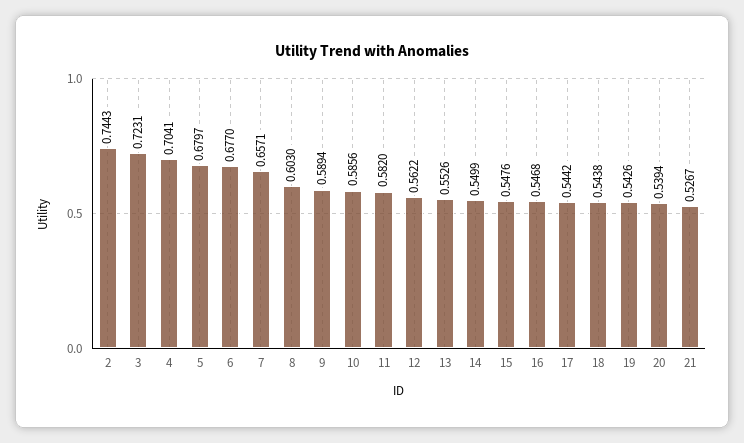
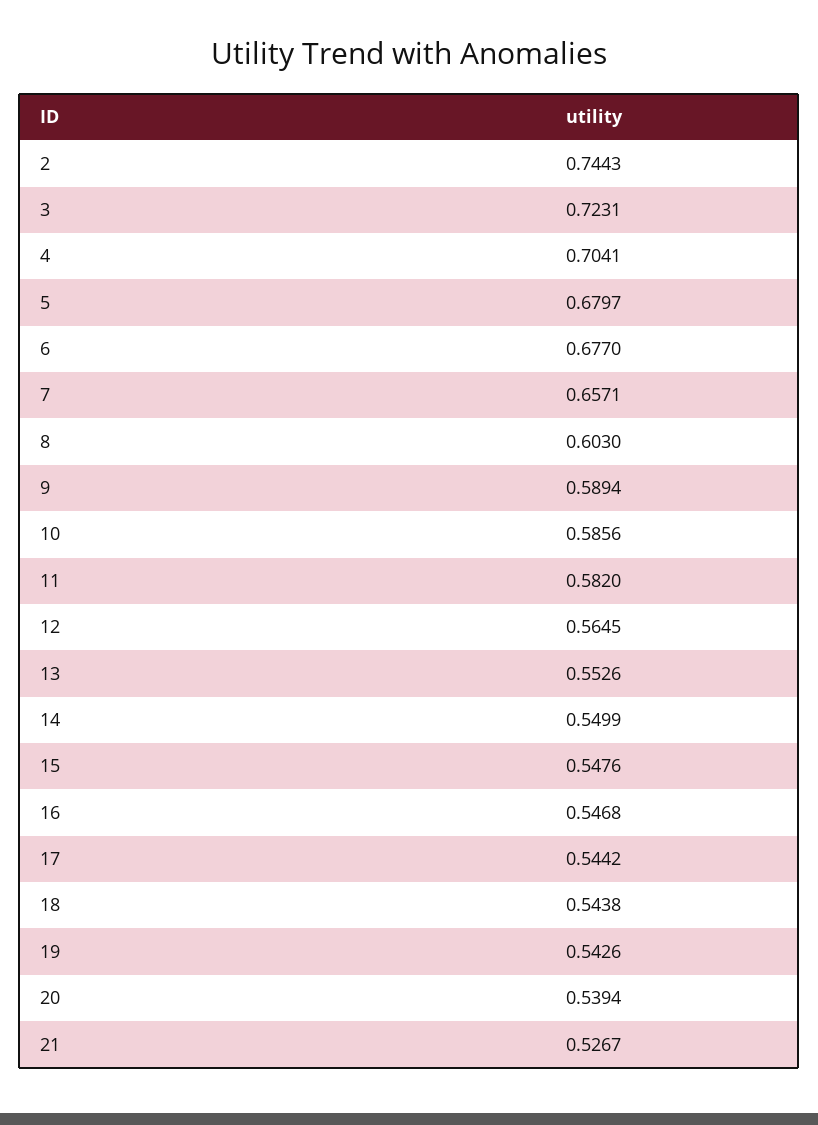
  {
    "2": 0.7443,
    "3": 0.7231,
    "4": 0.7041,
    "5": 0.6797,
    "6": 0.677,
    "7": 0.6571,
    "8": 0.603,
    "9": 0.5894,
    "10": 0.5856,
    "11": 0.582,
-   "12": 0.5622,
+   "12": 0.5645,
    "13": 0.5526,
    "14": 0.5499,
    "15": 0.5476,
    "16": 0.5468,
    "17": 0.5442,
    "18": 0.5438,
    "19": 0.5426,
    "20": 0.5394,
    "21": 0.5267
  }

